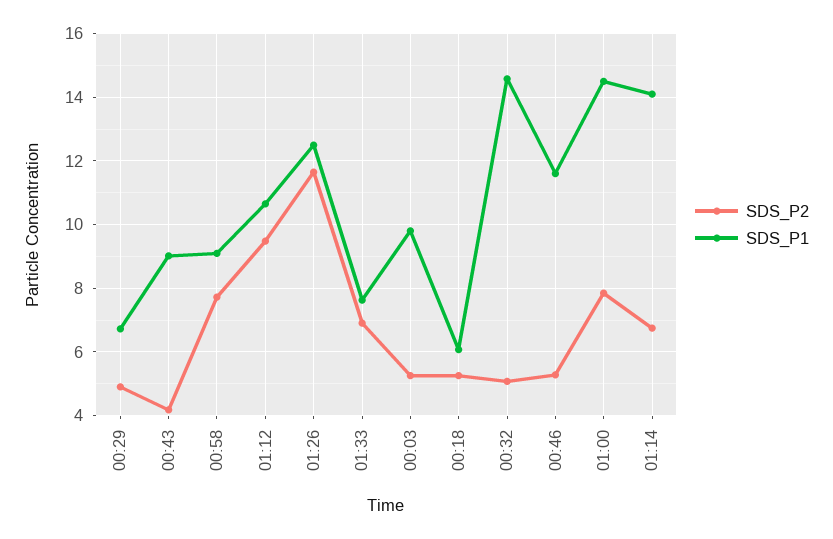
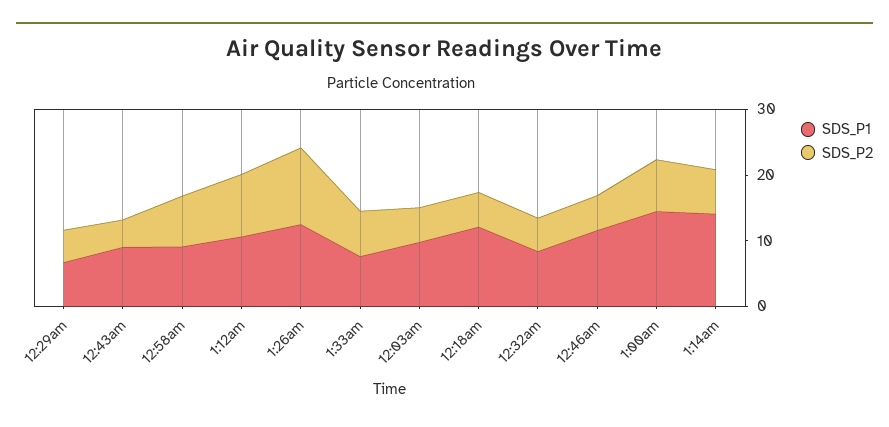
  {
    "SDS_P2": {
      "00:29": 5,
      "00:43": 4.2,
      "00:58": 7.8,
      "01:12": 9.4,
      "01:26": 11.6,
      "01:33": 7,
      "00:03": 5.2,
      "00:18": 5.2,
      "00:32": 5,
      "00:46": 5.2,
      "01:00": 7.8,
      "01:14": 6.8
    },
    "SDS_P1": {
      "00:29": 6.8,
      "00:43": 9,
      "00:58": 9.2,
      "01:12": 10.6,
      "01:26": 12.6,
      "01:33": 7.6,
      "00:03": 9.8,
-     "00:18": 6,
+     "00:18": 12,
-     "00:32": 14.6,
+     "00:32": 8,
      "00:46": 11.6,
      "01:00": 14.6,
      "01:14": 14.2
    }
  }

